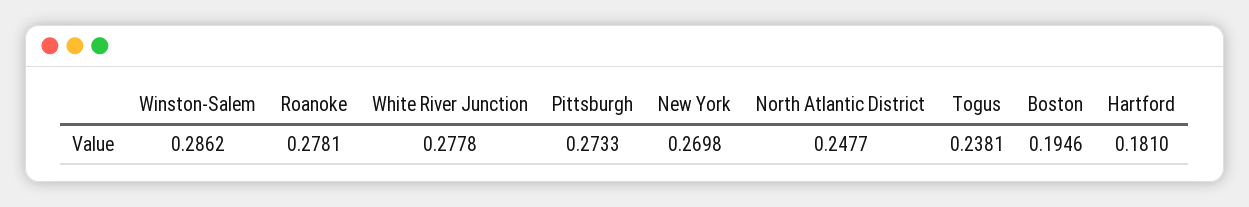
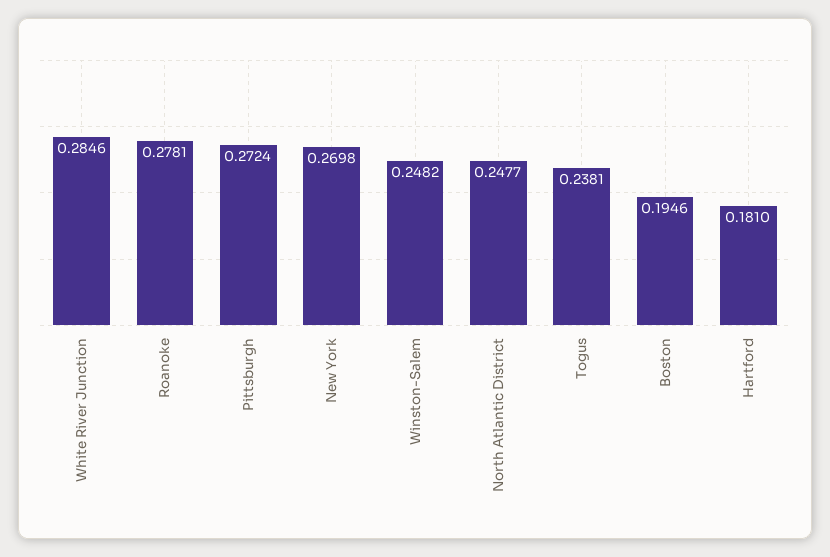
  {
-   "Winston-Salem": 0.2862,
+   "Winston-Salem": 0.2482,
    "Roanoke": 0.2781,
-   "White River Junction": 0.2778,
+   "White River Junction": 0.2846,
-   "Pittsburgh": 0.2733,
+   "Pittsburgh": 0.2724,
    "New York": 0.2698,
    "North Atlantic District": 0.2477,
    "Togus": 0.2381,
    "Boston": 0.1946,
    "Hartford": 0.181
  }

